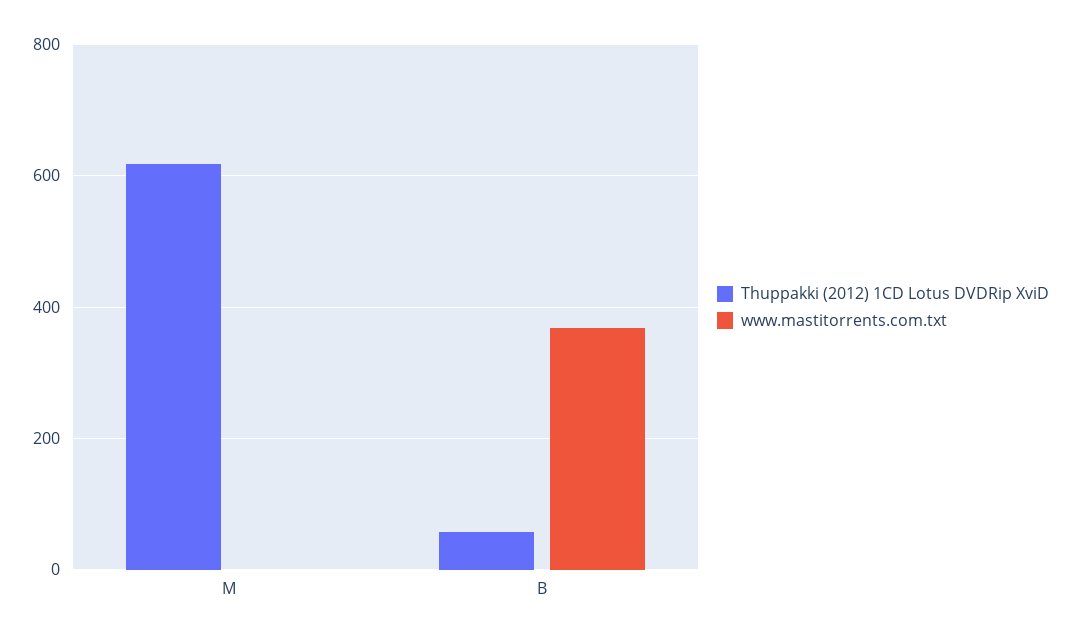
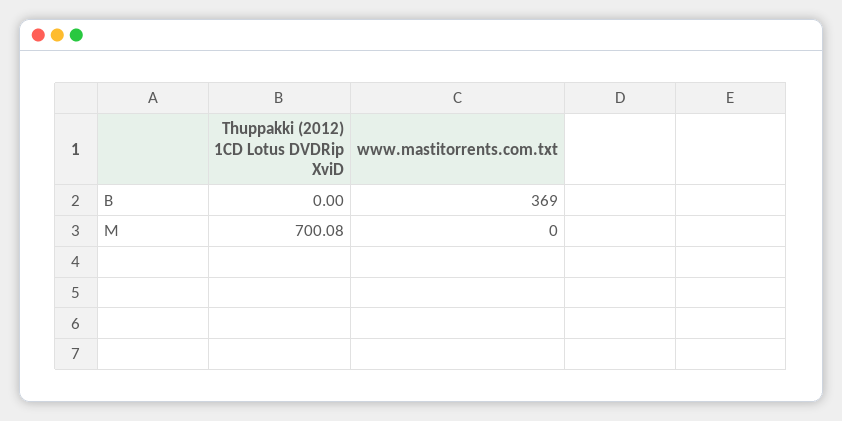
  {
    "Thuppakki (2012) 1CD Lotus DVDRip XviD": {
-     "M": 620,
+     "M": 700.08,
-     "B": 60
+     "B": 0
    },
    "www.mastitorrents.com.txt": {
      "M": 0,
      "B": 369
    }
  }

